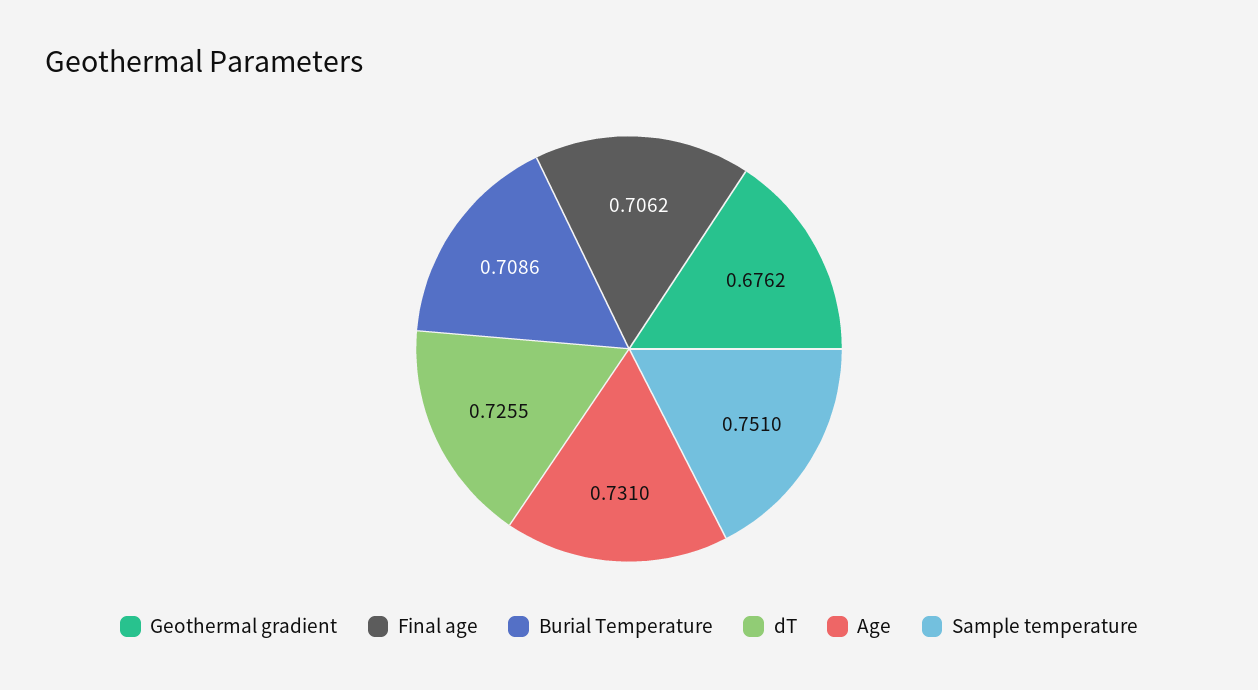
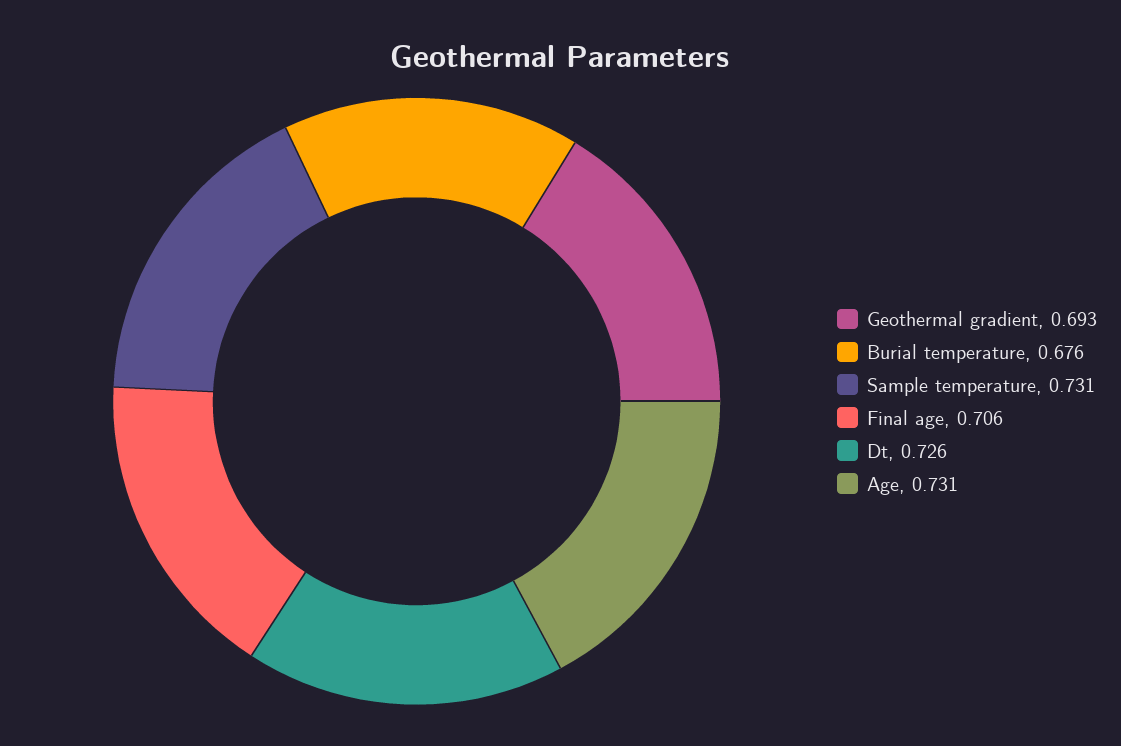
  {
-   "Geothermal gradient": 0.6762,
+   "Geothermal gradient": 0.693,
    "Final age": 0.7062,
-   "Burial Temperature": 0.7086,
+   "Burial Temperature": 0.676,
    "dT": 0.7255,
    "Age": 0.731,
-   "Sample temperature": 0.751
+   "Sample temperature": 0.731
  }

